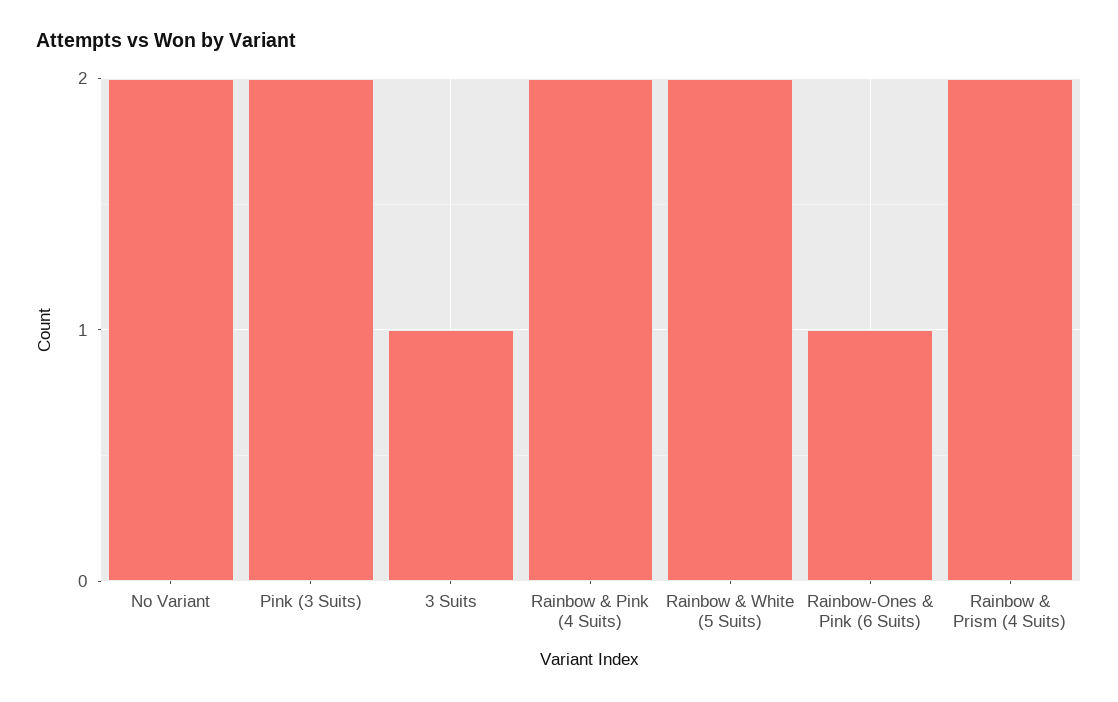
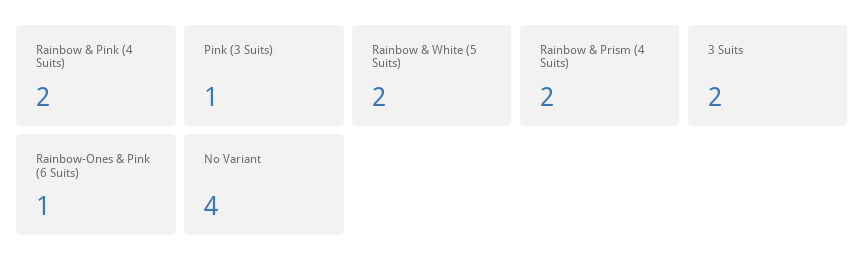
  {
-   "No Variant": 2,
+   "No Variant": 4,
-   "Pink (3 Suits)": 2,
+   "Pink (3 Suits)": 1,
-   "3 Suits": 1,
+   "3 Suits": 2,
    "Rainbow & Pink (4 Suits)": 2,
    "Rainbow & White (5 Suits)": 2,
    "Rainbow-Ones & Pink (6 Suits)": 1,
    "Rainbow & Prism (4 Suits)": 2
  }

